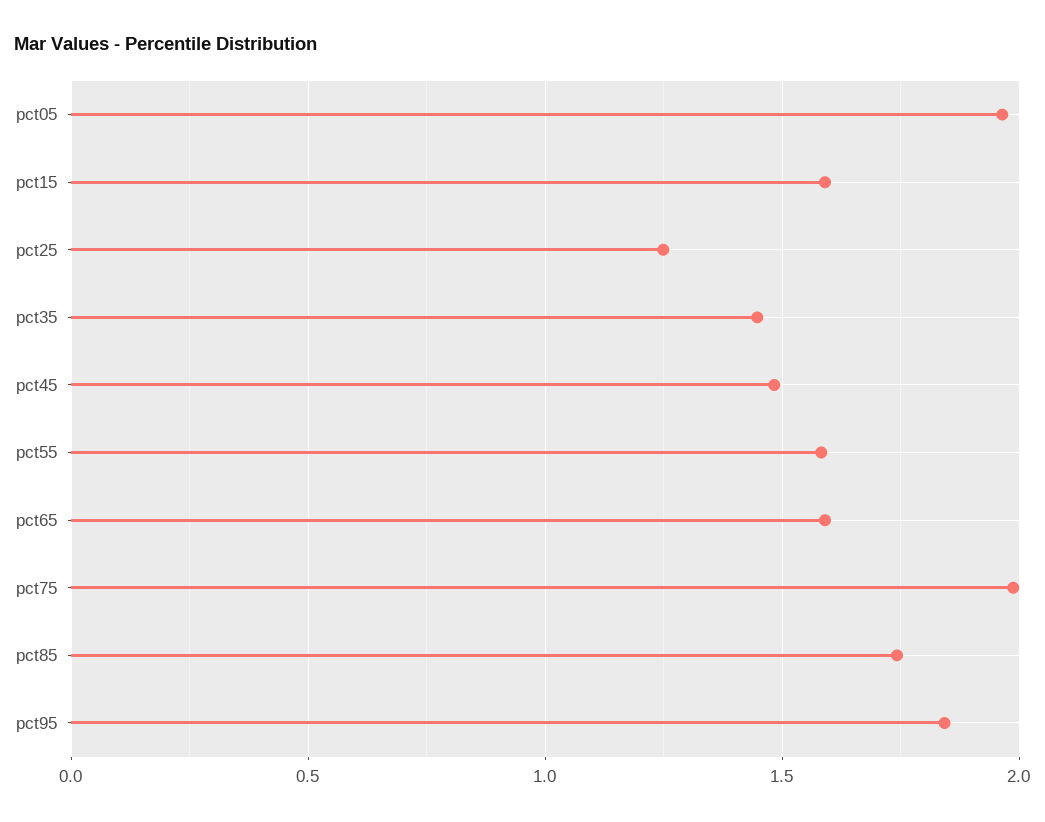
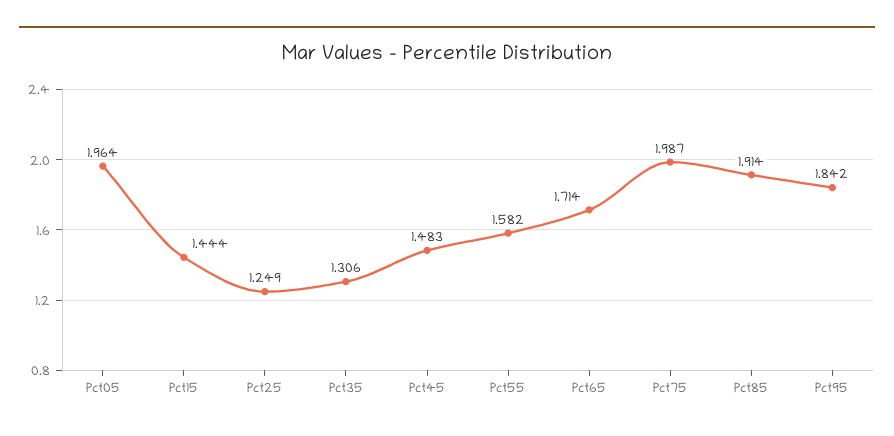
  {
    "pct05": 1.964,
-   "pct15": 1.6,
+   "pct15": 1.444,
    "pct25": 1.249,
-   "pct35": 1.45,
+   "pct35": 1.306,
    "pct45": 1.483,
    "pct55": 1.582,
-   "pct65": 1.6,
+   "pct65": 1.714,
    "pct75": 1.987,
-   "pct85": 1.75,
+   "pct85": 1.914,
    "pct95": 1.842
  }

